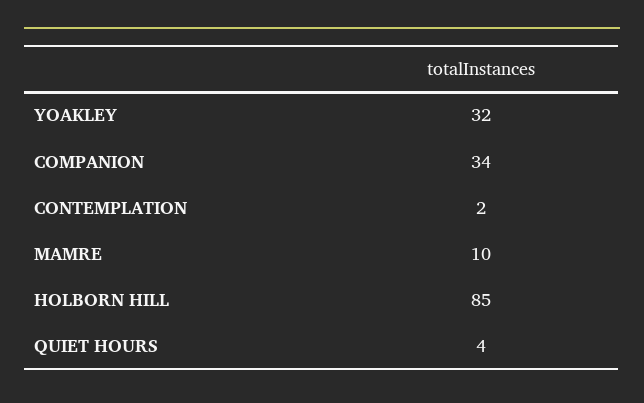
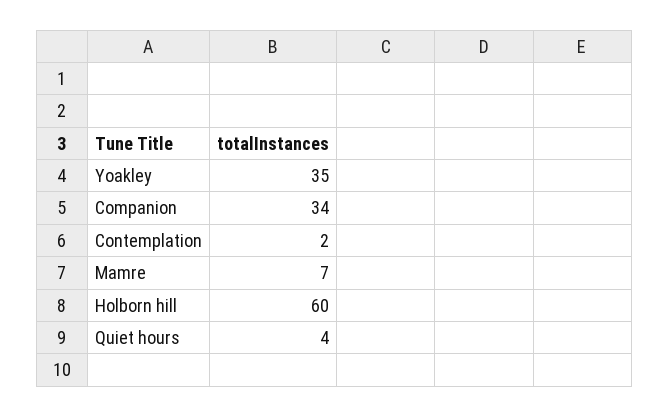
  {
-   "YOAKLEY": 32,
+   "YOAKLEY": 35,
    "COMPANION": 34,
    "CONTEMPLATION": 2,
-   "MAMRE": 10,
+   "MAMRE": 7,
-   "HOLBORN HILL": 85,
+   "HOLBORN HILL": 60,
    "QUIET HOURS": 4
  }

